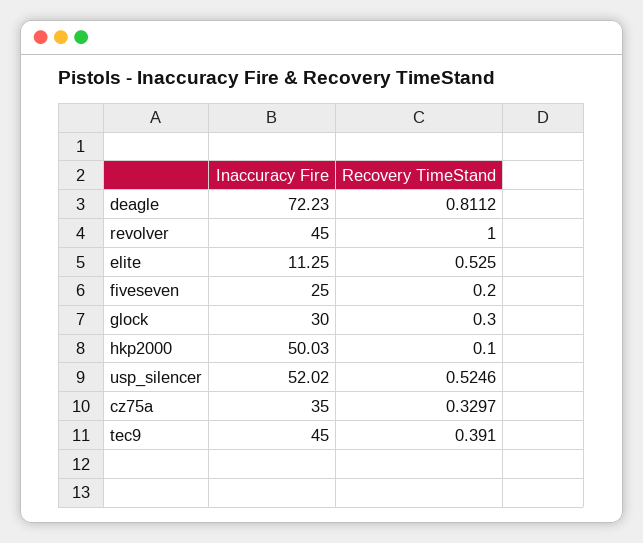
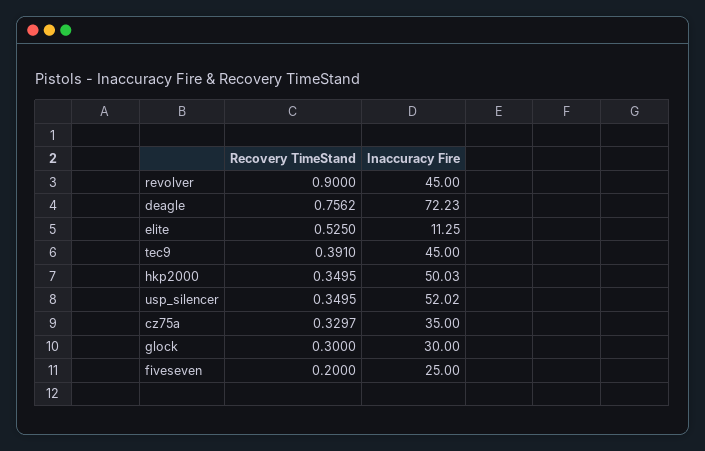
  {
    "Inaccuracy Fire": {
      "deagle": 72.23,
      "revolver": 45,
      "elite": 11.25,
      "fiveseven": 25,
      "glock": 30,
      "hkp2000": 50.03,
      "usp_silencer": 52.02,
      "cz75a": 35,
      "tec9": 45
    },
    "Recovery TimeStand": {
-     "deagle": 0.8112,
+     "deagle": 0.7562,
-     "revolver": 1,
+     "revolver": 0.9,
      "elite": 0.525,
      "fiveseven": 0.2,
      "glock": 0.3,
-     "hkp2000": 0.1,
+     "hkp2000": 0.3495,
-     "usp_silencer": 0.5246,
+     "usp_silencer": 0.3495,
      "cz75a": 0.3297,
      "tec9": 0.391
    }
  }

